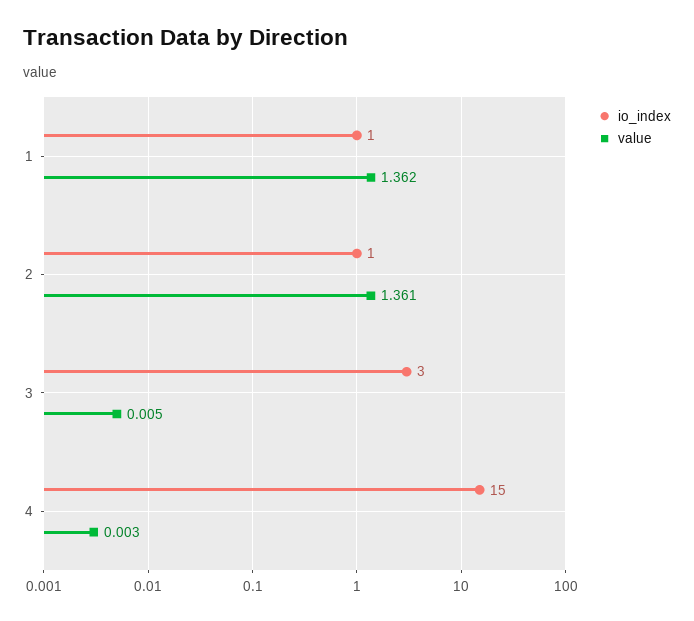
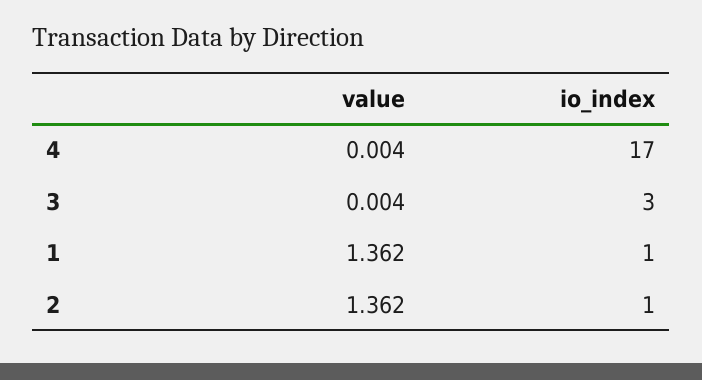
  {
    "io_index": {
      "1": 1,
      "2": 1,
      "3": 3,
-     "4": 15
+     "4": 17
    },
    "value": {
      "1": 1.362,
-     "2": 1.361,
+     "2": 1.362,
-     "3": 0.005,
+     "3": 0.004,
-     "4": 0.003
+     "4": 0.004
    }
  }

